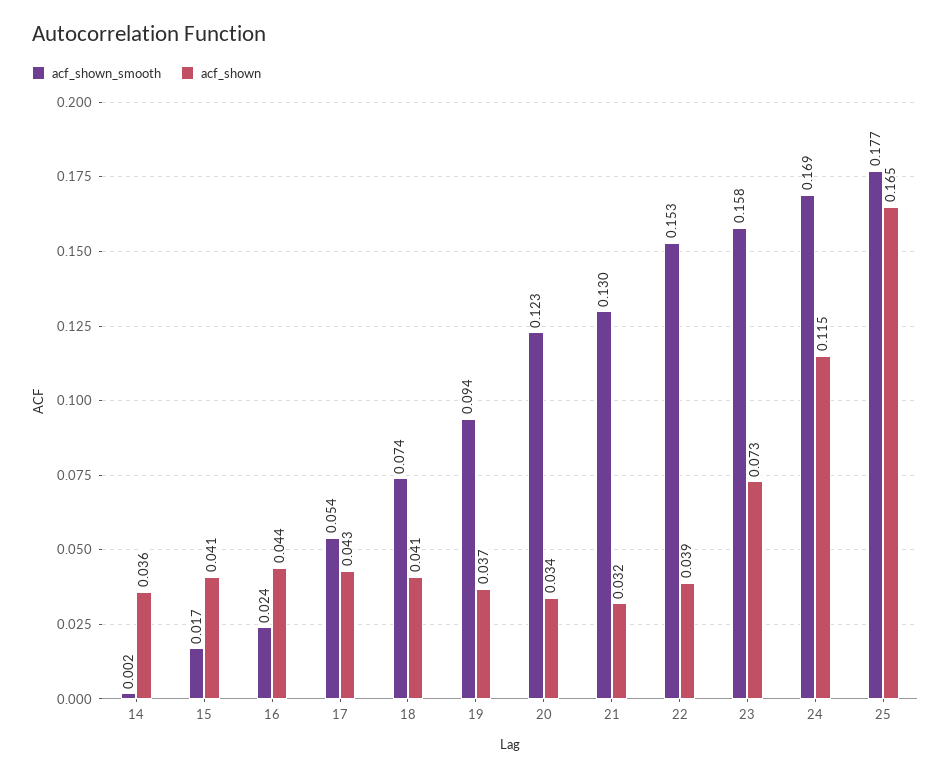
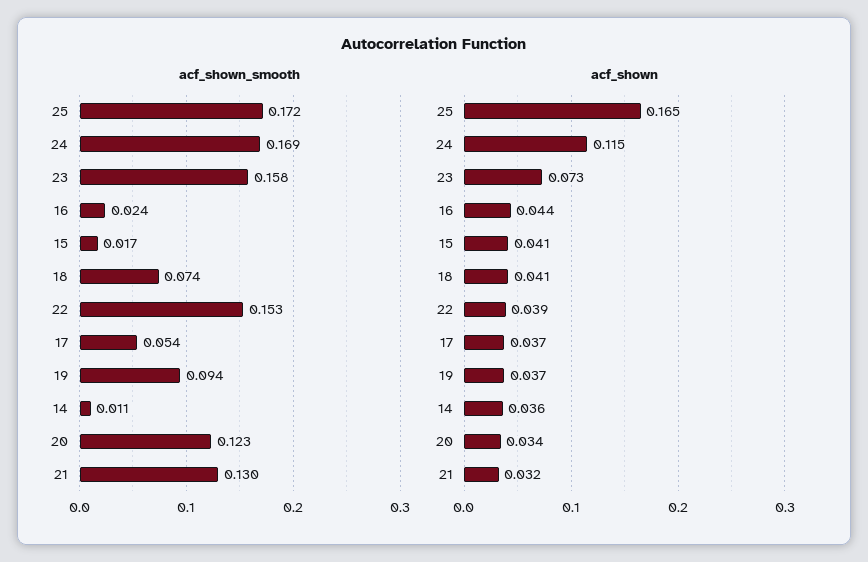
  {
    "acf_shown_smooth": {
-     "14": 0.002,
+     "14": 0.011,
      "15": 0.017,
      "16": 0.024,
      "17": 0.054,
      "18": 0.074,
      "19": 0.094,
      "20": 0.123,
      "21": 0.13,
      "22": 0.153,
      "23": 0.158,
      "24": 0.169,
-     "25": 0.177
+     "25": 0.172
    },
    "acf_shown": {
      "14": 0.036,
      "15": 0.041,
      "16": 0.044,
-     "17": 0.043,
+     "17": 0.037,
      "18": 0.041,
      "19": 0.037,
      "20": 0.034,
      "21": 0.032,
      "22": 0.039,
      "23": 0.073,
      "24": 0.115,
      "25": 0.165
    }
  }

